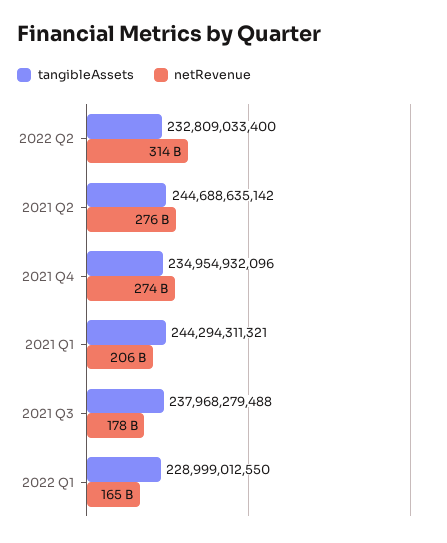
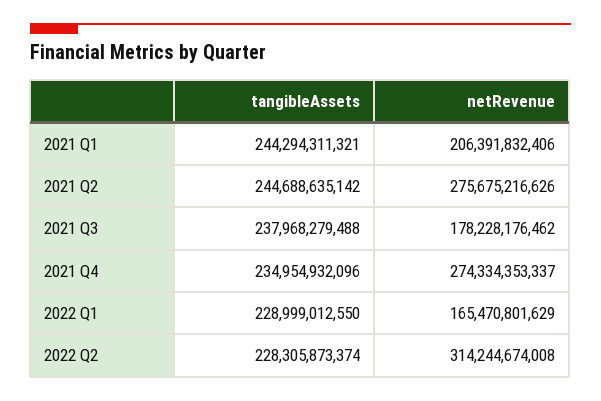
  {
    "tangibleAssets": {
-     "2022 Q2": 232809033400,
+     "2022 Q2": 228305873374,
      "2021 Q2": 244688635142,
      "2021 Q4": 234954932096,
      "2021 Q1": 244294311321,
      "2021 Q3": 237968279488,
      "2022 Q1": 228999012550
    },
    "netRevenue": {
      "2022 Q2": 314244674008,
      "2021 Q2": 275675216626,
      "2021 Q4": 274334353337,
      "2021 Q1": 206391832406,
      "2021 Q3": 178228176462,
      "2022 Q1": 165470801629
    }
  }

